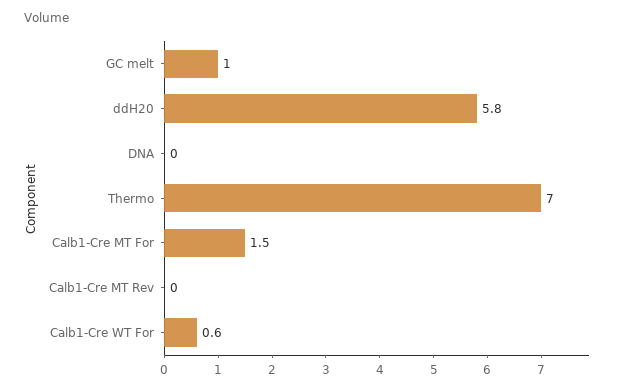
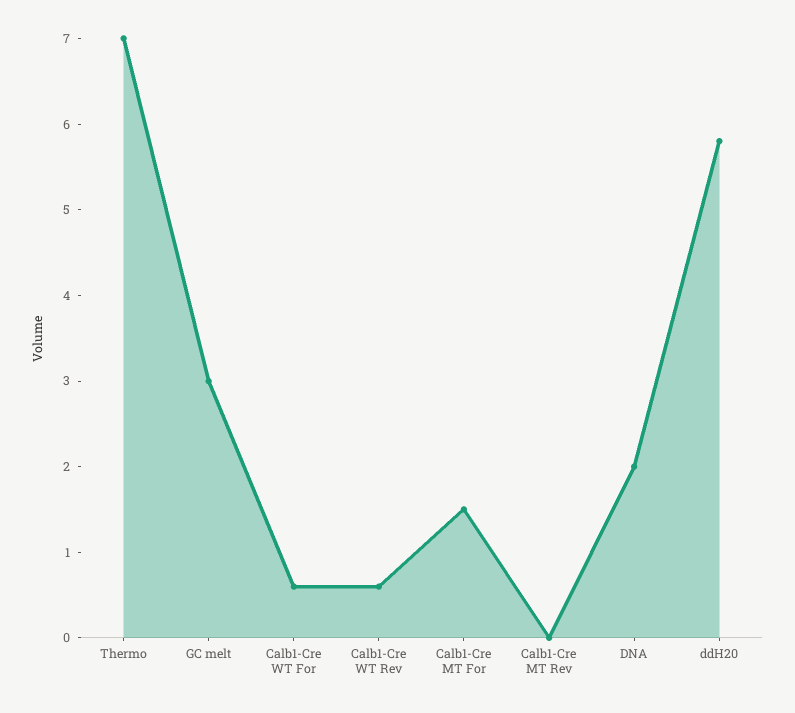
  {
-   "GC melt": 1,
+   "GC melt": 3,
    "ddH20": 5.8,
-   "DNA": 0,
+   "DNA": 2,
    "Thermo": 7,
    "Calb1-Cre MT For": 1.5,
    "Calb1-Cre MT Rev": 0,
-   "Calb1-Cre WT For": 0.6
+   "Calb1-Cre WT For": 0.6,
+   "Calb1-Cre WT Rev": 0.6
  }

